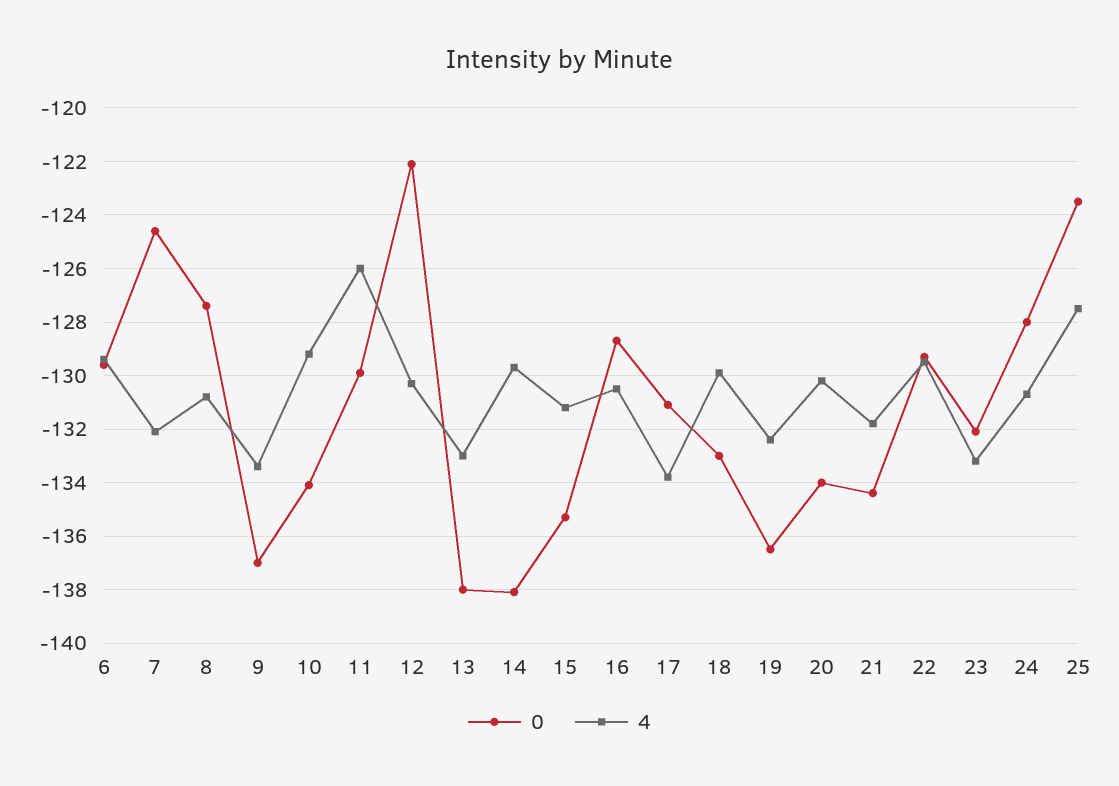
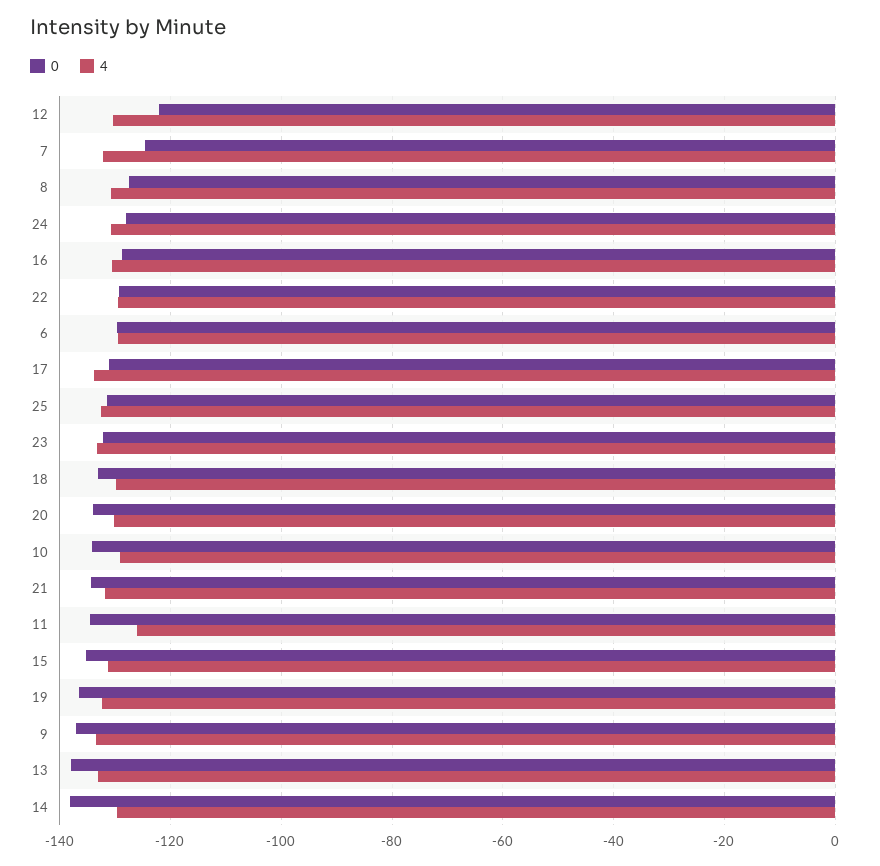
  {
    "0": {
      "6": -129.5,
      "7": -124.5,
      "8": -127.5,
      "9": -137,
      "10": -134,
-     "11": -130,
+     "11": -134,
      "12": -122,
      "13": -138,
      "14": -138,
      "15": -135.5,
      "16": -128.5,
      "17": -131,
      "18": -133,
      "19": -136.5,
      "20": -134,
      "21": -134.5,
      "22": -129.5,
      "23": -132,
      "24": -128,
-     "25": -123.5
+     "25": -132
    },
    "4": {
      "6": -129.5,
      "7": -132,
      "8": -131,
      "9": -133.5,
      "10": -129,
      "11": -126,
      "12": -130.5,
      "13": -133,
      "14": -129.5,
      "15": -131,
      "16": -130.5,
      "17": -134,
      "18": -130,
      "19": -132.5,
      "20": -130,
      "21": -132,
      "22": -129.5,
      "23": -133,
      "24": -130.5,
-     "25": -127.5
+     "25": -132
    }
  }

